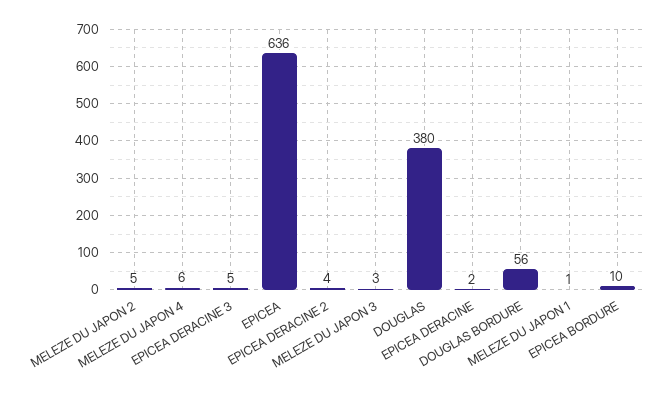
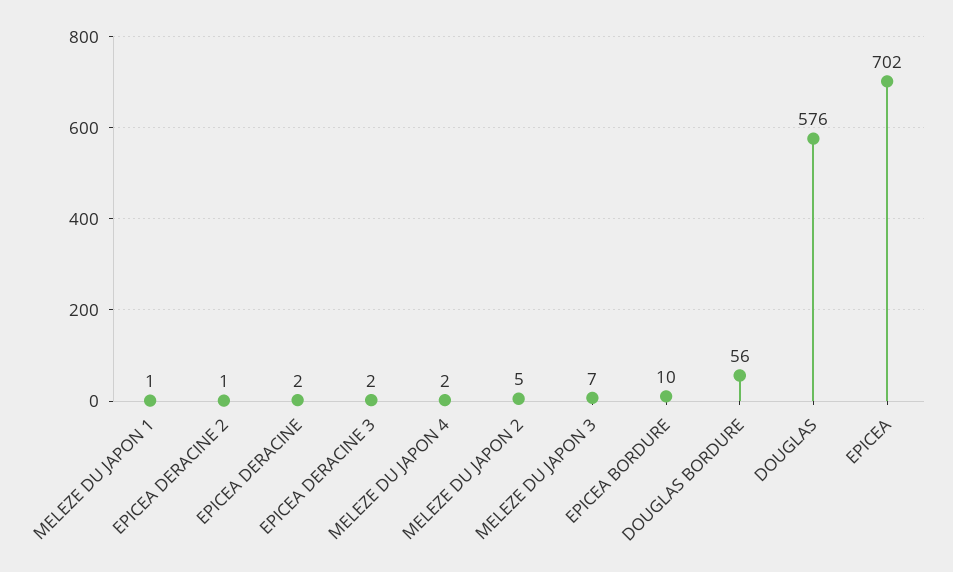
  {
    "MELEZE DU JAPON 2": 5,
-   "MELEZE DU JAPON 4": 6,
+   "MELEZE DU JAPON 4": 2,
-   "EPICEA DERACINE 3": 5,
+   "EPICEA DERACINE 3": 2,
-   "EPICEA": 636,
+   "EPICEA": 702,
-   "EPICEA DERACINE 2": 4,
+   "EPICEA DERACINE 2": 1,
-   "MELEZE DU JAPON 3": 3,
+   "MELEZE DU JAPON 3": 7,
-   "DOUGLAS": 380,
+   "DOUGLAS": 576,
    "EPICEA DERACINE": 2,
    "DOUGLAS BORDURE": 56,
    "MELEZE DU JAPON 1": 1,
    "EPICEA BORDURE": 10
  }

